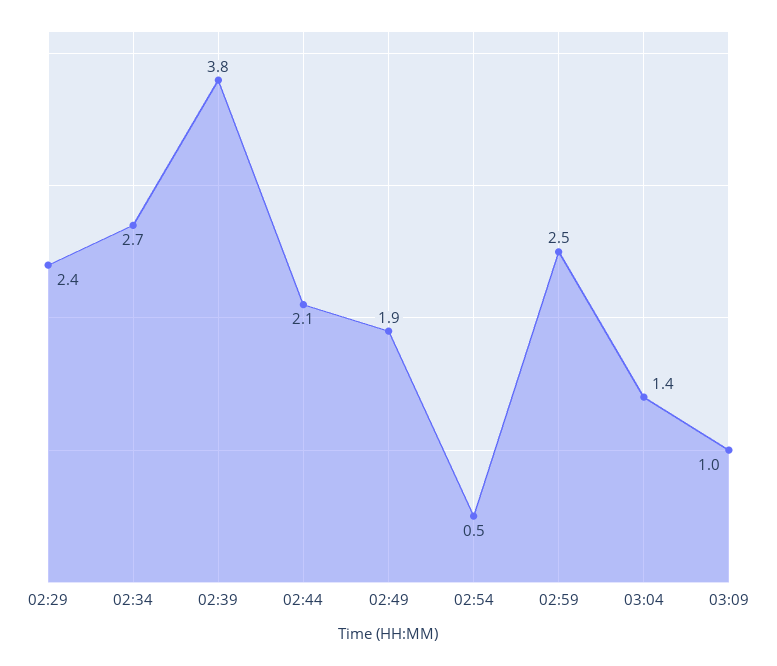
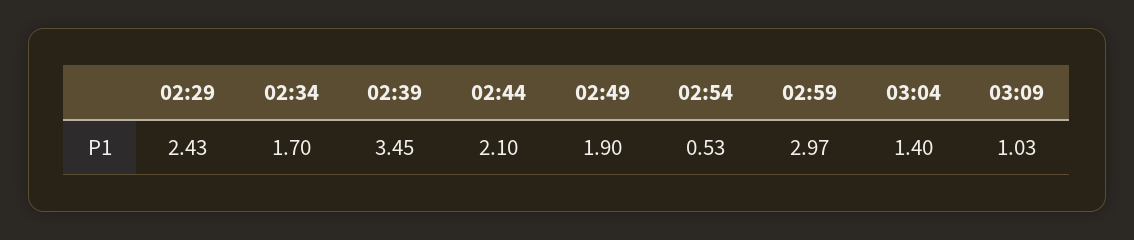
  {
    "02:29": 2.43,
-   "02:34": 2.7,
+   "02:34": 1.7,
-   "02:39": 3.8,
+   "02:39": 3.45,
    "02:44": 2.1,
    "02:49": 1.9,
    "02:54": 0.53,
-   "02:59": 2.5,
+   "02:59": 2.97,
    "03:04": 1.4,
    "03:09": 1.03
  }

